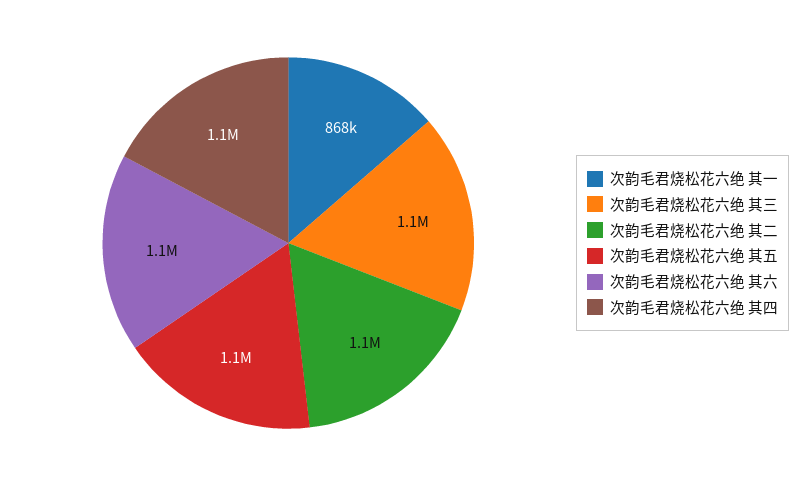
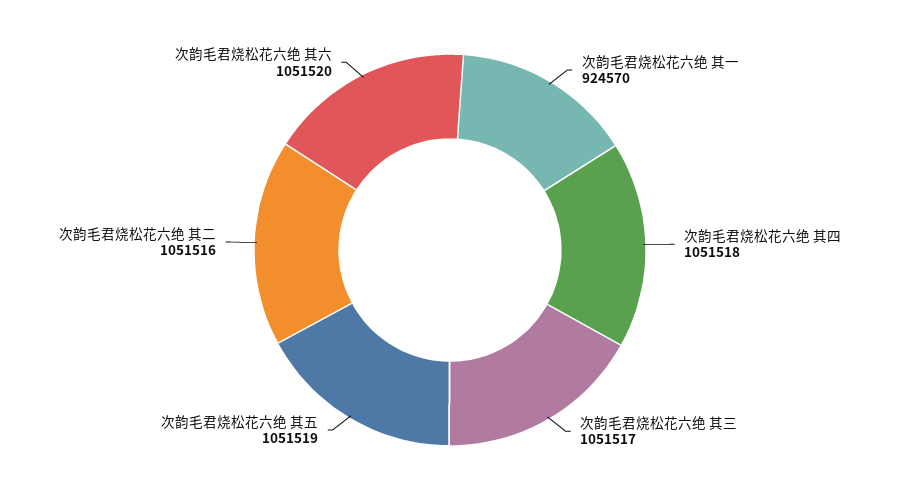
  {
-   "次韵毛君烧松花六绝 其一": 868000,
+   "次韵毛君烧松花六绝 其一": 924570,
    "次韵毛君烧松花六绝 其三": 1051517,
    "次韵毛君烧松花六绝 其二": 1051516,
    "次韵毛君烧松花六绝 其五": 1051519,
    "次韵毛君烧松花六绝 其六": 1051520,
    "次韵毛君烧松花六绝 其四": 1051518
  }

